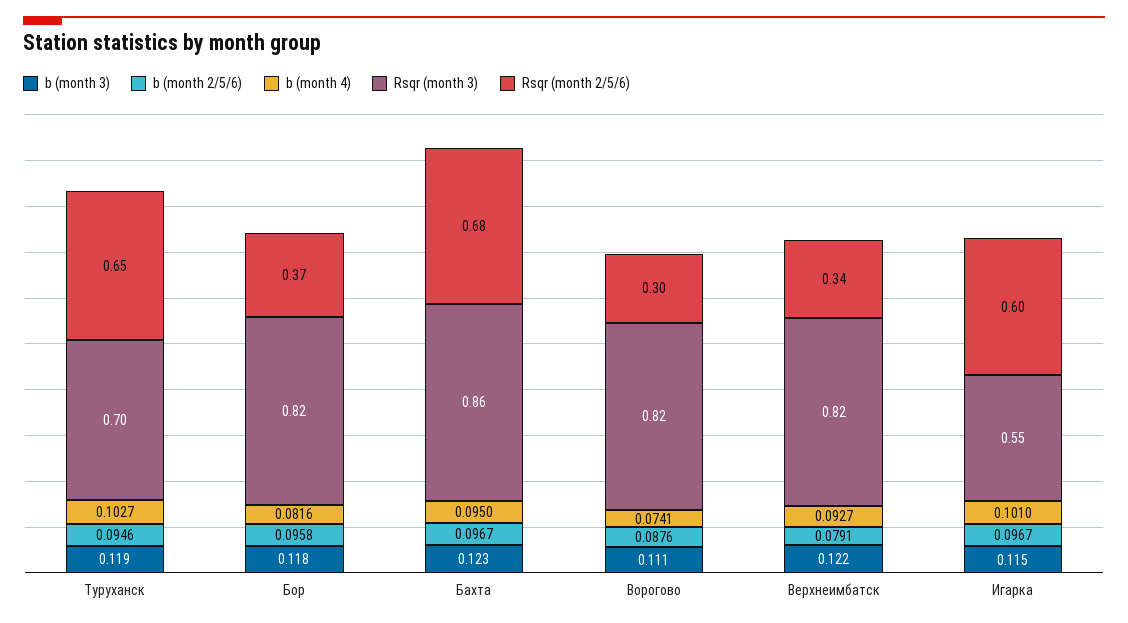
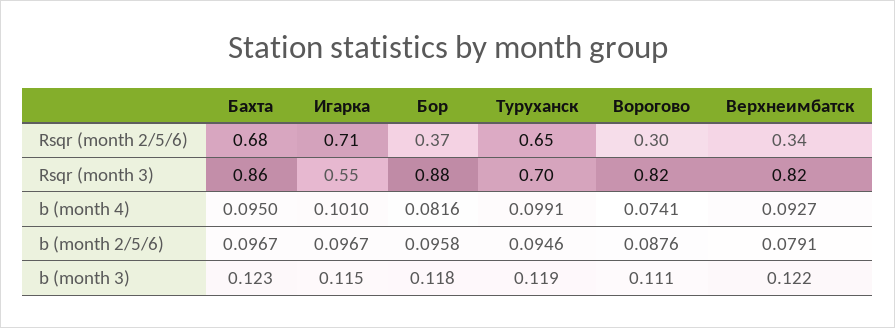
  {
    "b (month 3)": {
      "Туруханск": 0.119,
      "Бор": 0.118,
      "Бахта": 0.123,
      "Ворогово": 0.111,
      "Верхнеимбатск": 0.122,
      "Игарка": 0.115
    },
    "b (month 2/5/6)": {
      "Туруханск": 0.0946,
      "Бор": 0.0958,
      "Бахта": 0.0967,
      "Ворогово": 0.0876,
      "Верхнеимбатск": 0.0791,
      "Игарка": 0.0967
    },
    "b (month 4)": {
-     "Туруханск": 0.1027,
+     "Туруханск": 0.0991,
      "Бор": 0.0816,
      "Бахта": 0.095,
      "Ворогово": 0.0741,
      "Верхнеимбатск": 0.0927,
      "Игарка": 0.101
    },
    "Rsqr (month 3)": {
      "Туруханск": 0.7,
-     "Бор": 0.82,
+     "Бор": 0.88,
      "Бахта": 0.86,
      "Ворогово": 0.82,
      "Верхнеимбатск": 0.82,
      "Игарка": 0.55
    },
    "Rsqr (month 2/5/6)": {
      "Туруханск": 0.65,
      "Бор": 0.37,
      "Бахта": 0.68,
      "Ворогово": 0.3,
      "Верхнеимбатск": 0.34,
-     "Игарка": 0.6
+     "Игарка": 0.71
    }
  }

